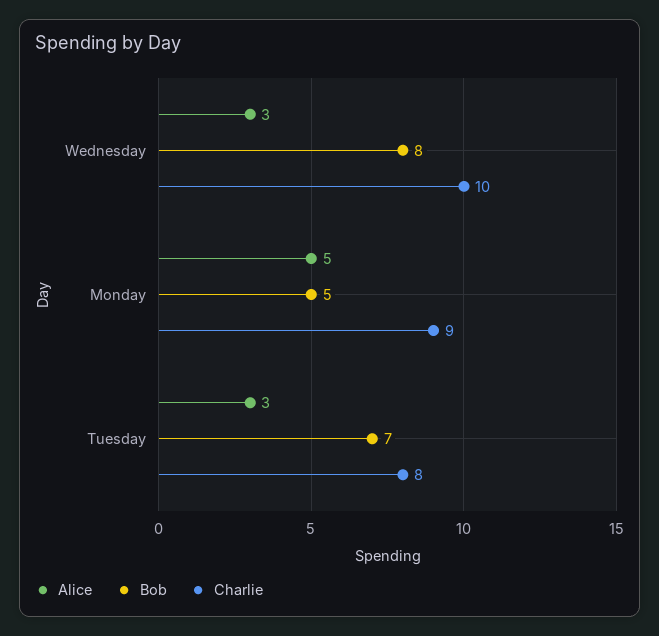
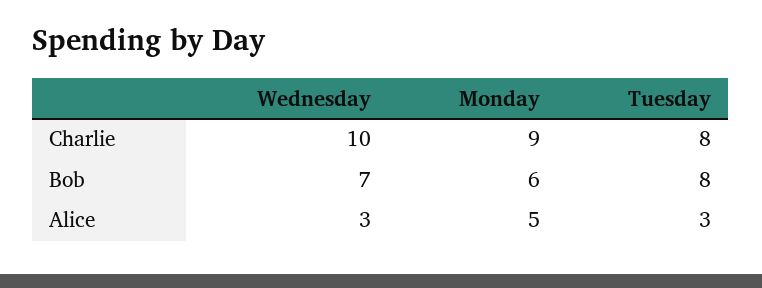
  {
    "Alice": {
      "Wednesday": 3,
      "Monday": 5,
      "Tuesday": 3
    },
    "Bob": {
-     "Wednesday": 8,
+     "Wednesday": 7,
-     "Monday": 5,
+     "Monday": 6,
-     "Tuesday": 7
+     "Tuesday": 8
    },
    "Charlie": {
      "Wednesday": 10,
      "Monday": 9,
      "Tuesday": 8
    }
  }

